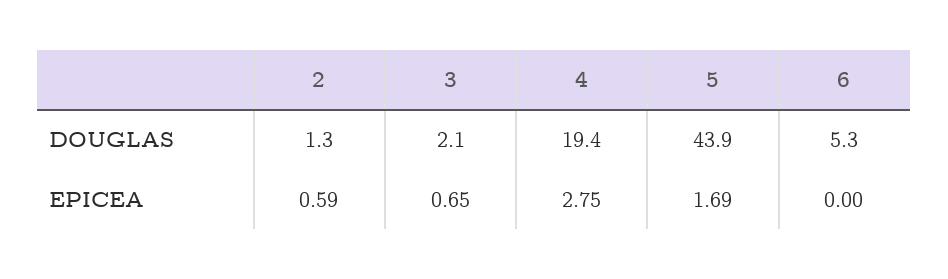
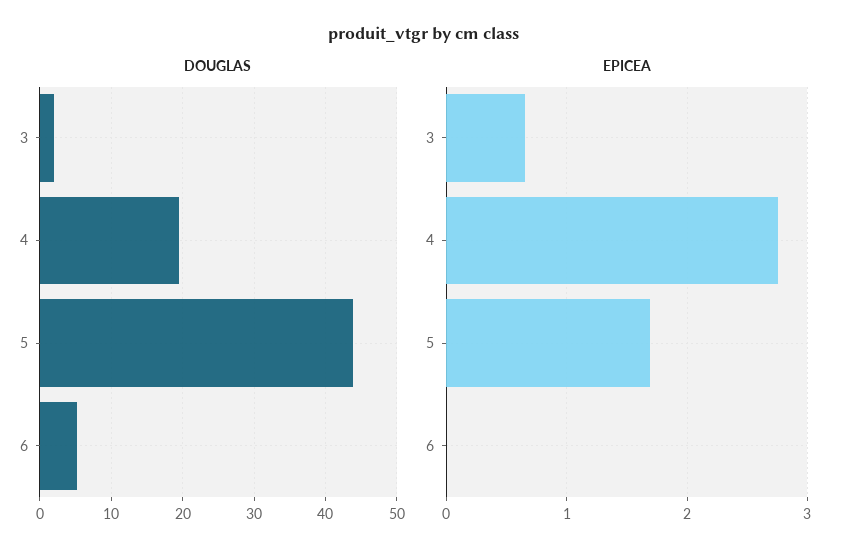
  {
    "DOUGLAS": {
-     "2": 1.3,
      "3": 2.1,
      "4": 19.4,
      "5": 43.9,
      "6": 5.3
    },
    "EPICEA": {
-     "2": 0.59,
      "3": 0.65,
      "4": 2.75,
      "5": 1.69,
      "6": 0
    }
  }

